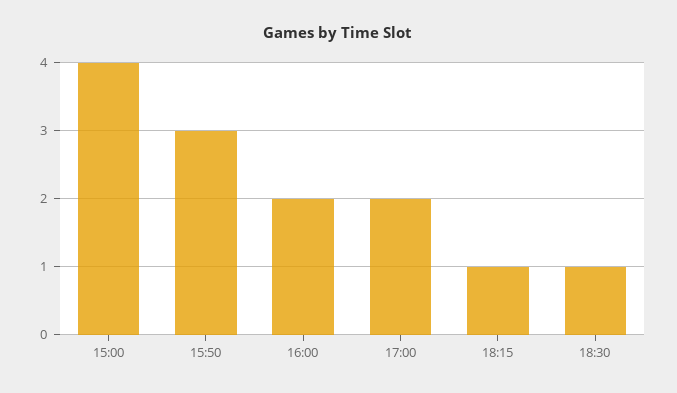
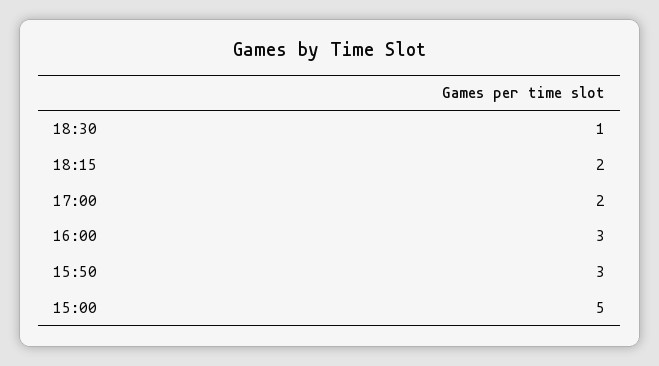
  {
-   "15:00": 4,
+   "15:00": 5,
    "15:50": 3,
-   "16:00": 2,
+   "16:00": 3,
    "17:00": 2,
-   "18:15": 1,
+   "18:15": 2,
    "18:30": 1
  }

